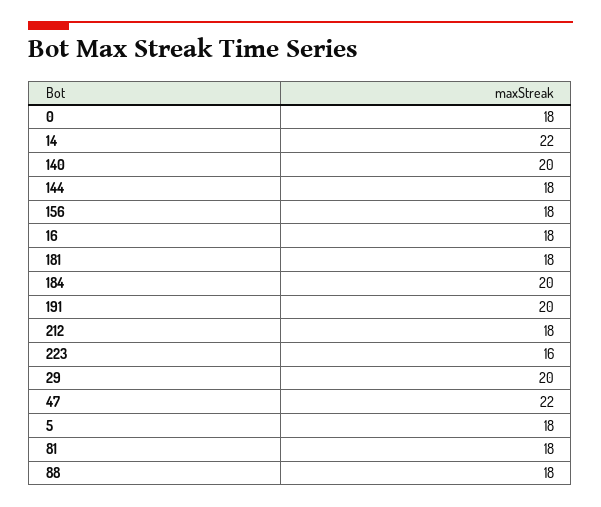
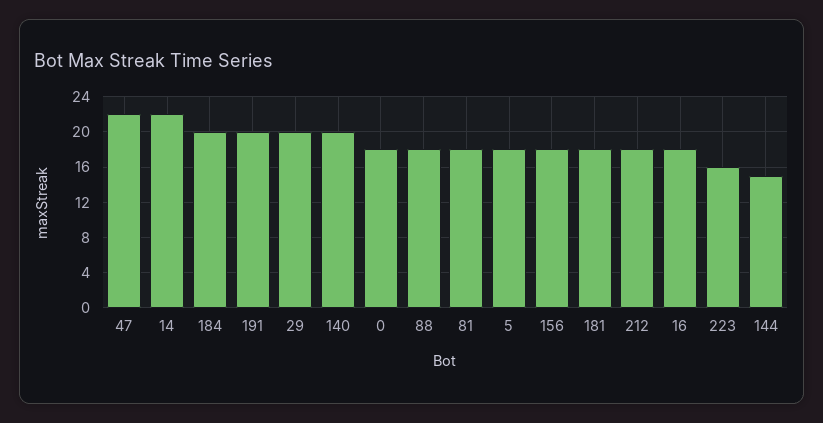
  {
    "0": 18,
    "14": 22,
    "140": 20,
-   "144": 18,
+   "144": 15,
    "156": 18,
    "16": 18,
    "181": 18,
    "184": 20,
    "191": 20,
    "212": 18,
    "223": 16,
    "29": 20,
    "47": 22,
    "5": 18,
    "81": 18,
    "88": 18
  }

